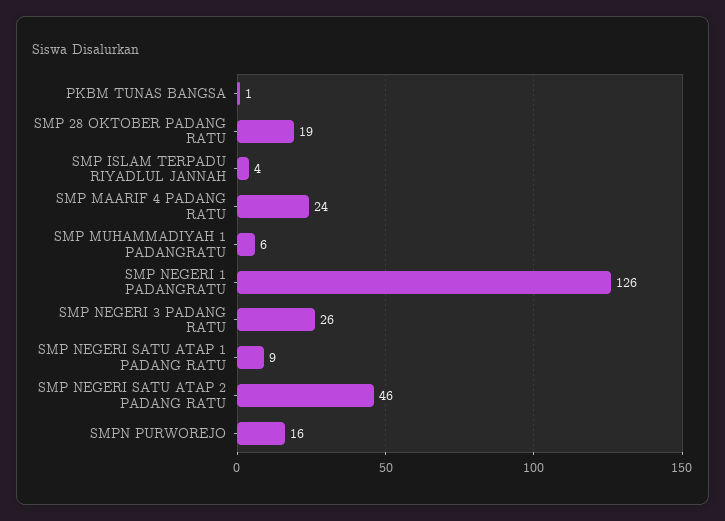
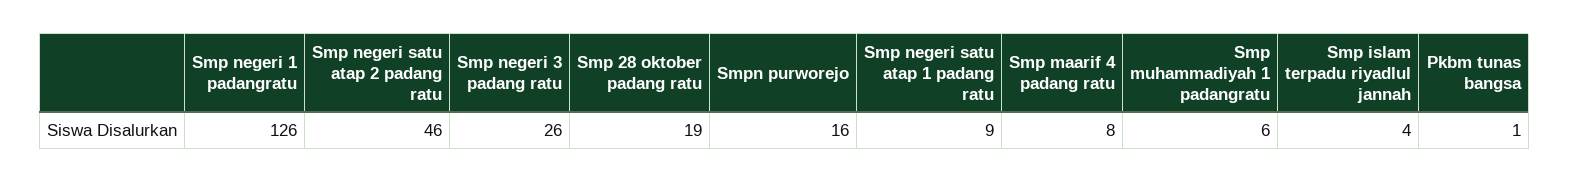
  {
    "PKBM TUNAS BANGSA": 1,
    "SMP 28 OKTOBER PADANG RATU": 19,
    "SMP ISLAM TERPADU RIYADLUL JANNAH": 4,
-   "SMP MAARIF 4 PADANG RATU": 24,
+   "SMP MAARIF 4 PADANG RATU": 8,
    "SMP MUHAMMADIYAH 1 PADANGRATU": 6,
    "SMP NEGERI 1 PADANGRATU": 126,
    "SMP NEGERI 3 PADANG RATU": 26,
    "SMP NEGERI SATU ATAP 1 PADANG RATU": 9,
    "SMP NEGERI SATU ATAP 2 PADANG RATU": 46,
    "SMPN PURWOREJO": 16
  }

